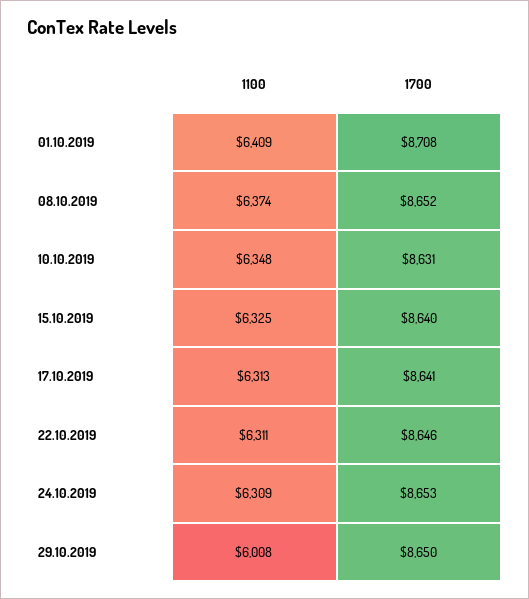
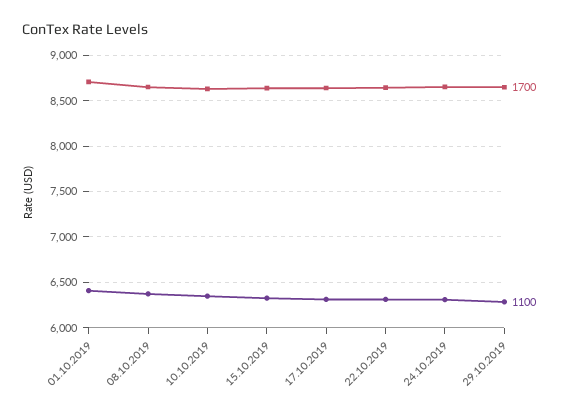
  {
    "1100": {
      "01.10.2019": 6409,
      "08.10.2019": 6374,
      "10.10.2019": 6348,
      "15.10.2019": 6325,
      "17.10.2019": 6313,
      "22.10.2019": 6311,
      "24.10.2019": 6309,
-     "29.10.2019": 6008
+     "29.10.2019": 6300
    },
    "1700": {
      "01.10.2019": 8708,
      "08.10.2019": 8652,
      "10.10.2019": 8631,
      "15.10.2019": 8640,
      "17.10.2019": 8641,
      "22.10.2019": 8646,
      "24.10.2019": 8653,
      "29.10.2019": 8650
    }
  }

